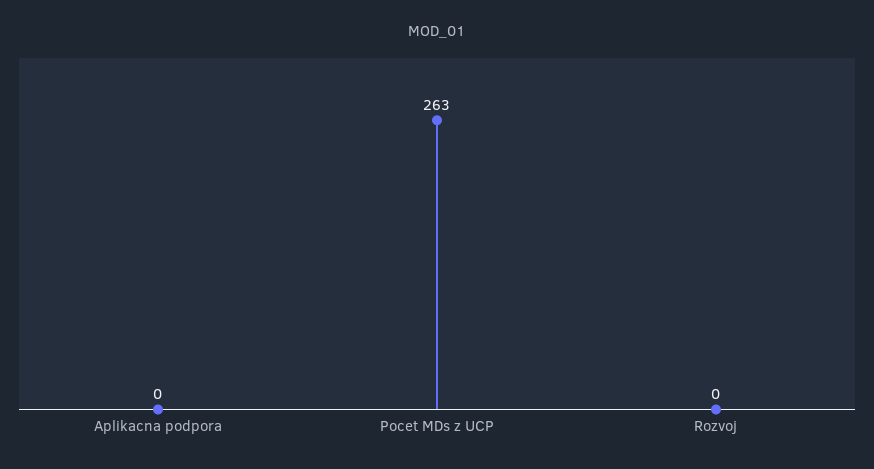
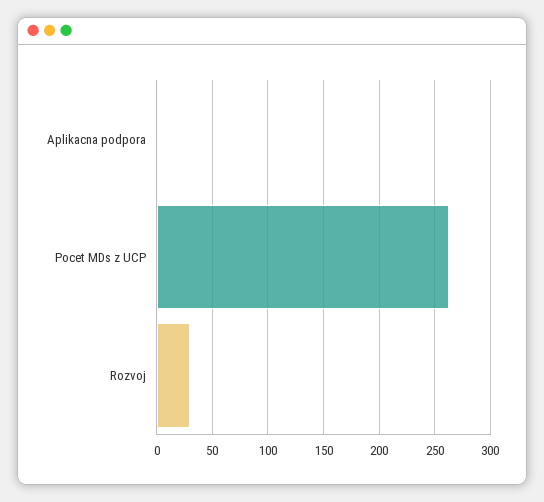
  {
    "Aplikacna podpora": 0,
    "Pocet MDs z UCP": 263,
-   "Rozvoj": 0
+   "Rozvoj": 30
  }

